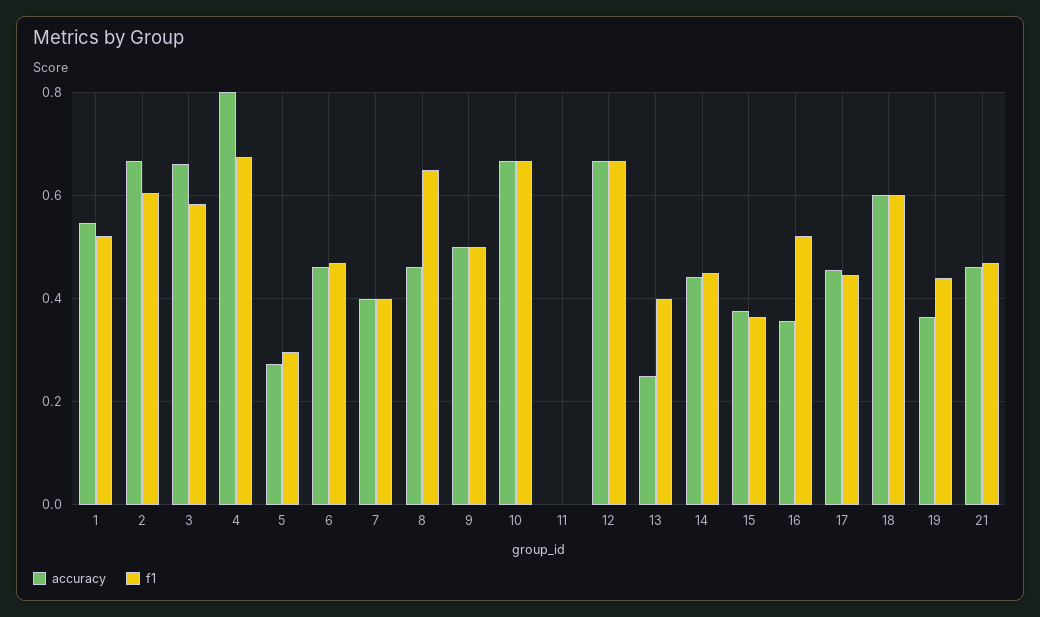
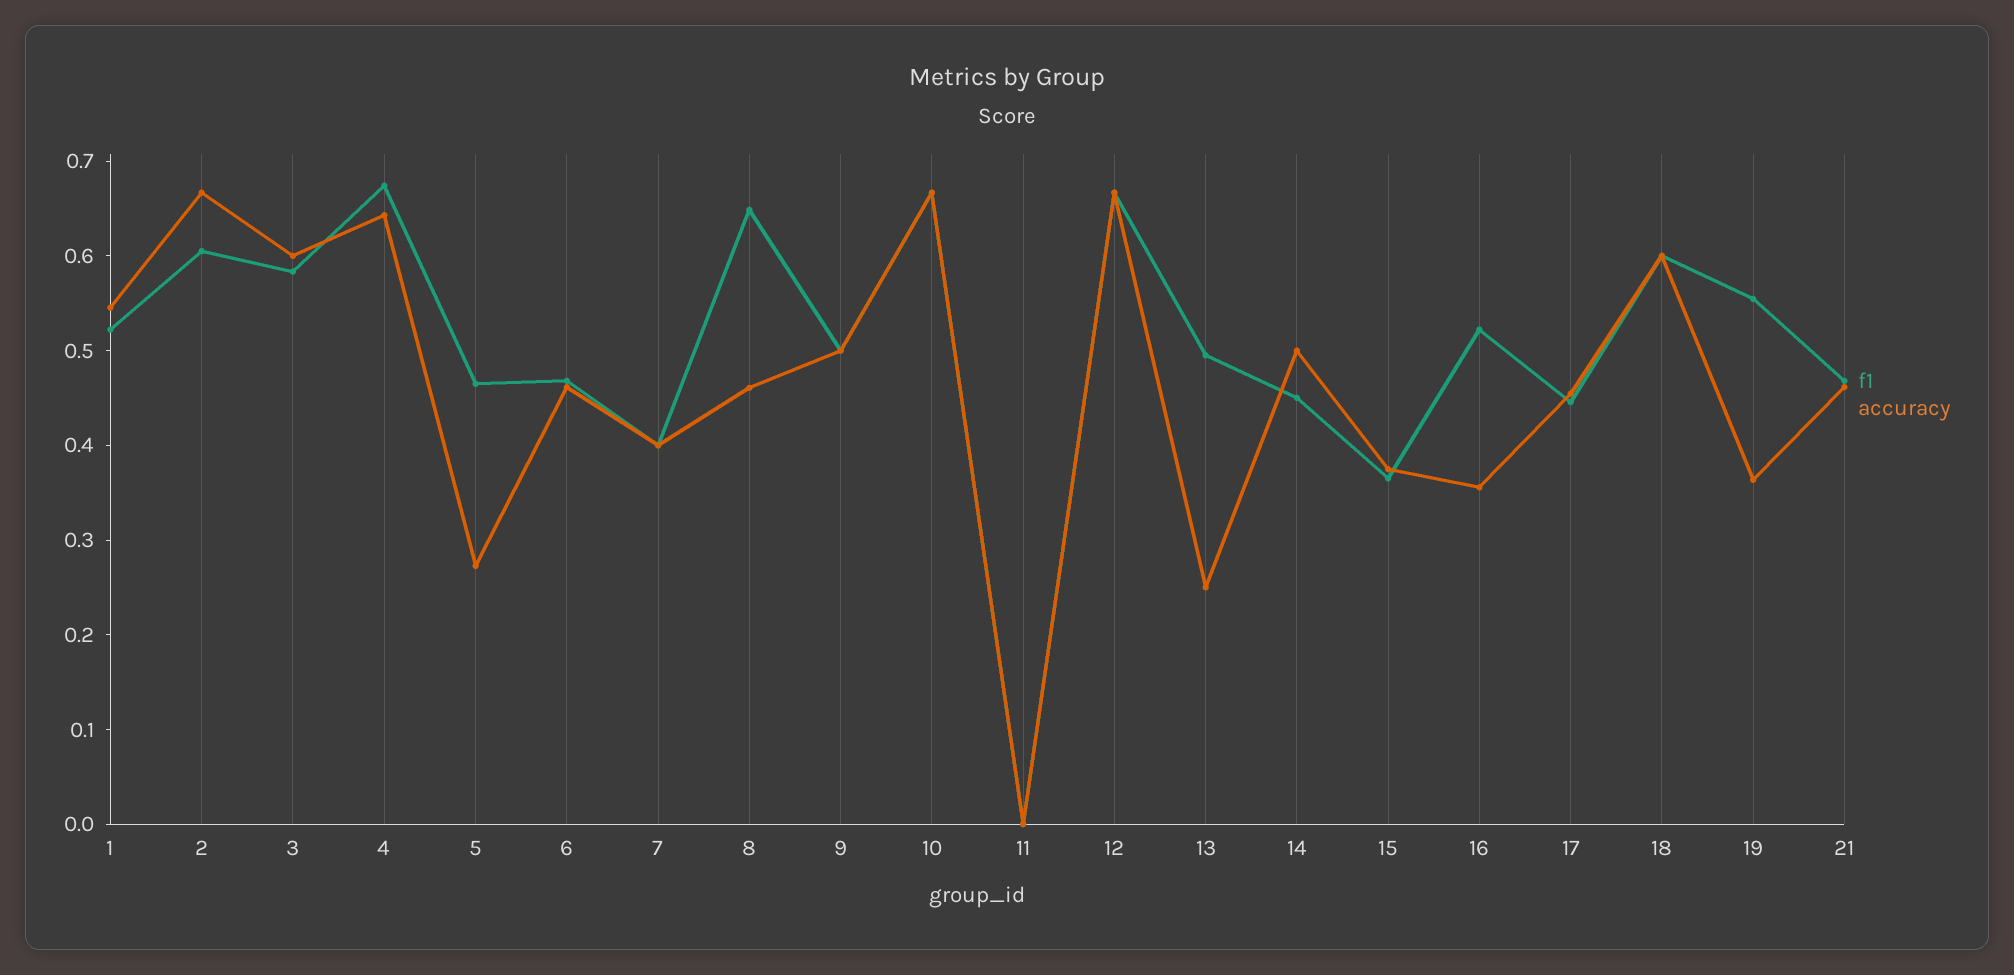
  {
    "accuracy": {
      "1": 0.54,
      "2": 0.66,
-     "3": 0.66,
+     "3": 0.6,
-     "4": 0.8,
+     "4": 0.64,
      "5": 0.28,
      "6": 0.46,
      "7": 0.4,
      "8": 0.46,
      "9": 0.5,
      "10": 0.66,
      "11": 0,
      "12": 0.66,
      "13": 0.26,
-     "14": 0.44,
+     "14": 0.5,
      "15": 0.38,
      "16": 0.36,
      "17": 0.46,
      "18": 0.6,
      "19": 0.36,
      "21": 0.46
    },
    "f1": {
      "1": 0.52,
      "2": 0.6,
      "3": 0.58,
      "4": 0.68,
-     "5": 0.3,
+     "5": 0.46,
      "6": 0.46,
      "7": 0.4,
      "8": 0.64,
      "9": 0.5,
      "10": 0.66,
      "11": 0,
      "12": 0.66,
-     "13": 0.4,
+     "13": 0.5,
      "14": 0.46,
      "15": 0.36,
      "16": 0.52,
      "17": 0.44,
      "18": 0.6,
-     "19": 0.44,
+     "19": 0.56,
      "21": 0.46
    }
  }

